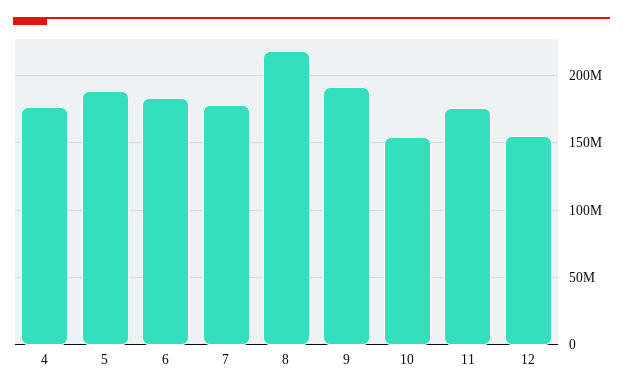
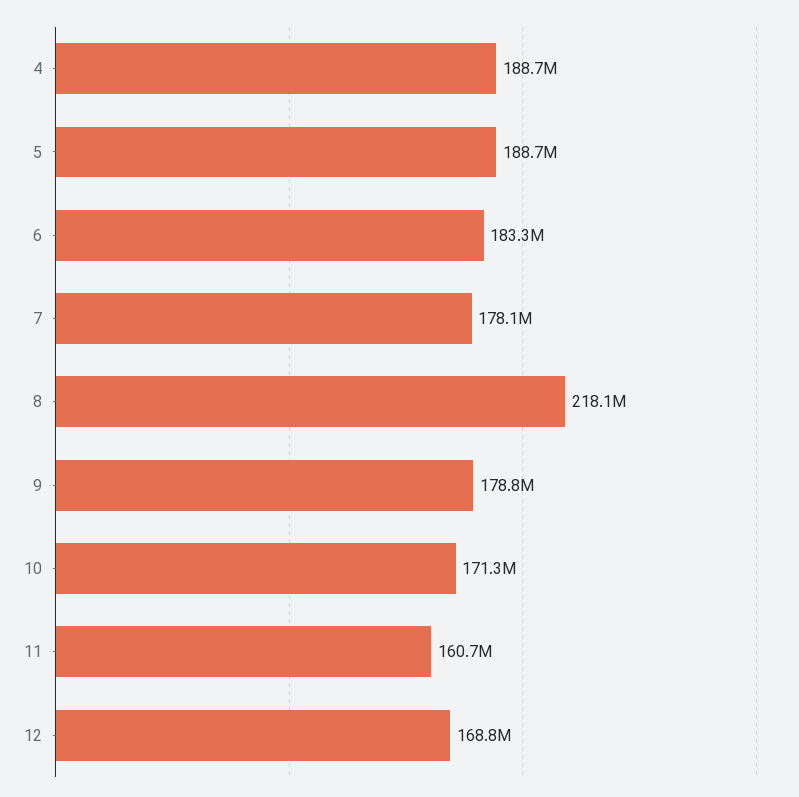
  {
-   "4": 175000000,
+   "4": 188700000,
    "5": 188700000,
    "6": 183300000,
    "7": 178100000,
    "8": 218100000,
-   "9": 190000000,
+   "9": 178800000,
-   "10": 155000000,
+   "10": 171300000,
-   "11": 175000000,
+   "11": 160700000,
-   "12": 155000000
+   "12": 168800000
  }

